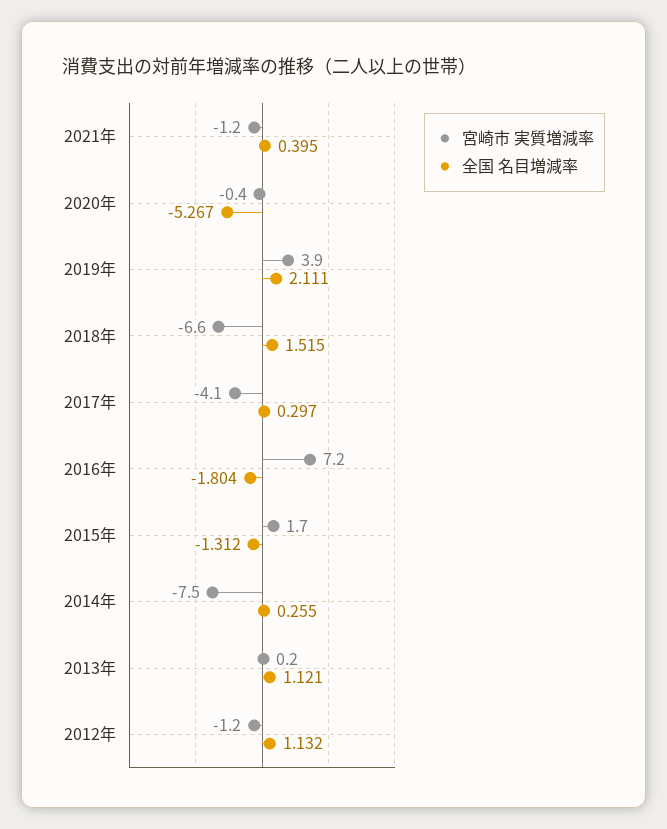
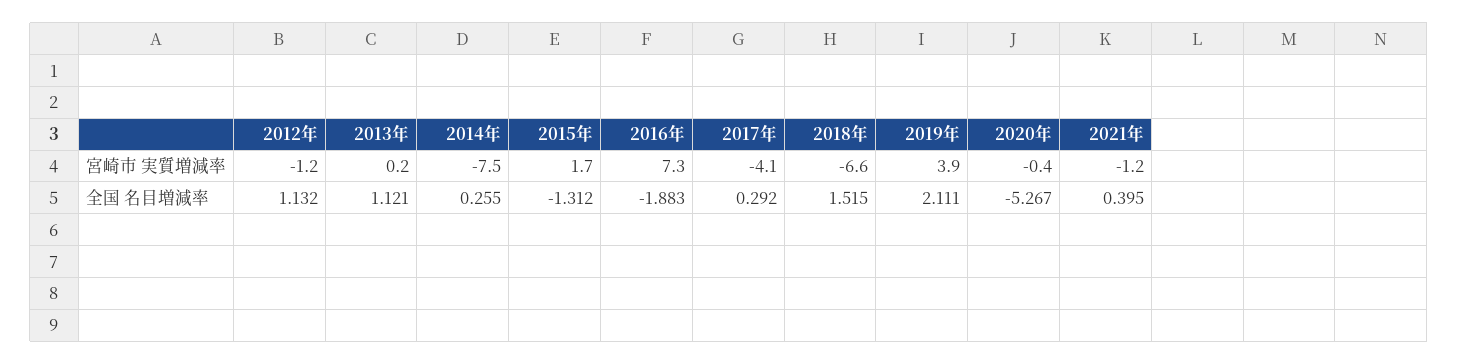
  {
    "宮崎市 実質増減率": {
      "2021年": -1.2,
      "2020年": -0.4,
      "2019年": 3.9,
      "2018年": -6.6,
      "2017年": -4.1,
-     "2016年": 7.2,
+     "2016年": 7.3,
      "2015年": 1.7,
      "2014年": -7.5,
      "2013年": 0.2,
      "2012年": -1.2
    },
    "全国 名目増減率": {
      "2021年": 0.395,
      "2020年": -5.267,
      "2019年": 2.111,
      "2018年": 1.515,
-     "2017年": 0.297,
+     "2017年": 0.292,
-     "2016年": -1.804,
+     "2016年": -1.883,
      "2015年": -1.312,
      "2014年": 0.255,
      "2013年": 1.121,
      "2012年": 1.132
    }
  }

